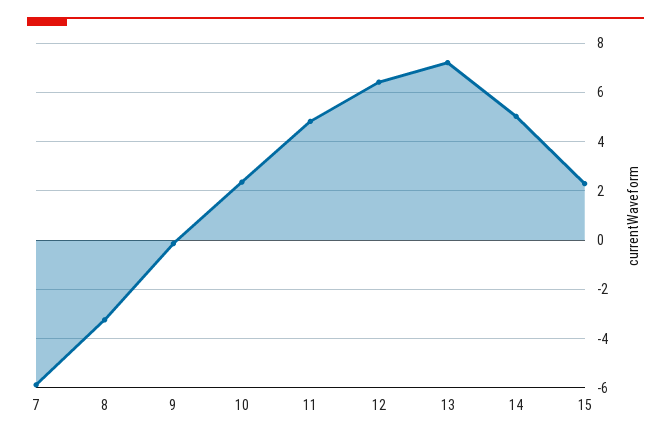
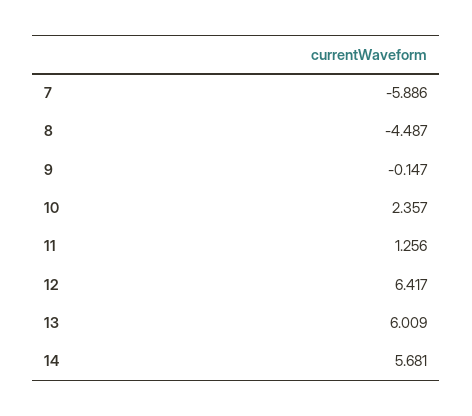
  {
    "7": -5.886,
-   "8": -3.25,
+   "8": -4.487,
    "9": -0.147,
    "10": 2.357,
-   "11": 4.75,
+   "11": 1.256,
    "12": 6.417,
-   "13": 7.25,
+   "13": 6.009,
-   "14": 5,
+   "14": 5.681
-   "15": 2.25
  }

